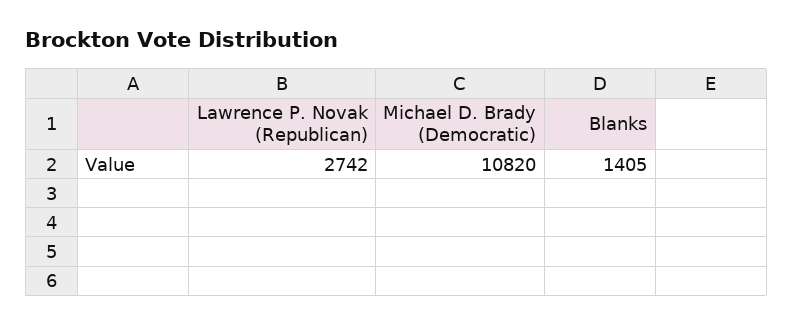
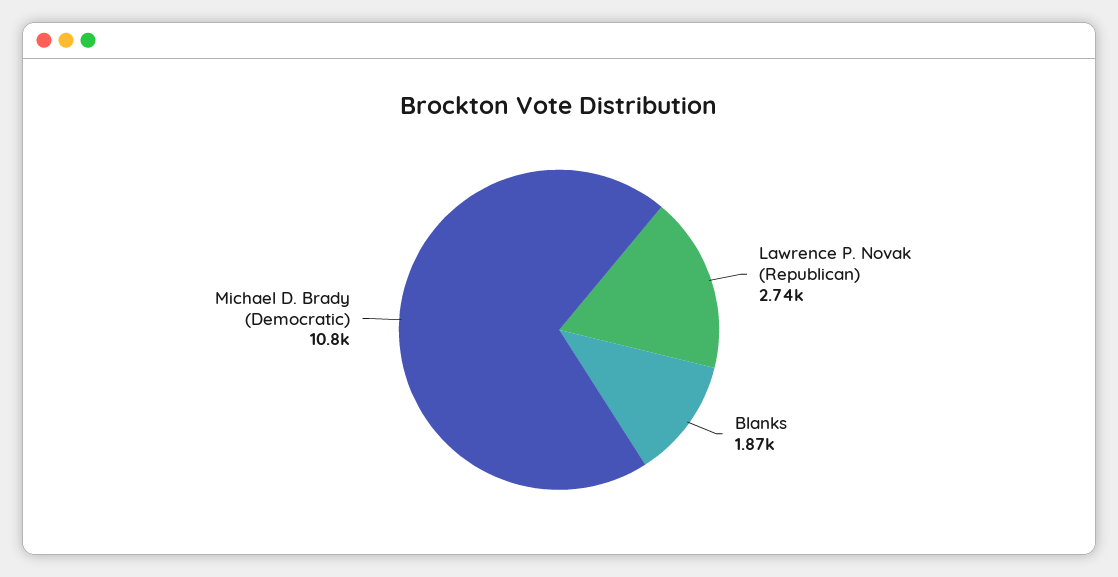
  {
    "Lawrence P. Novak (Republican)": 2742,
    "Michael D. Brady (Democratic)": 10820,
-   "Blanks": 1405
+   "Blanks": 1870
  }

